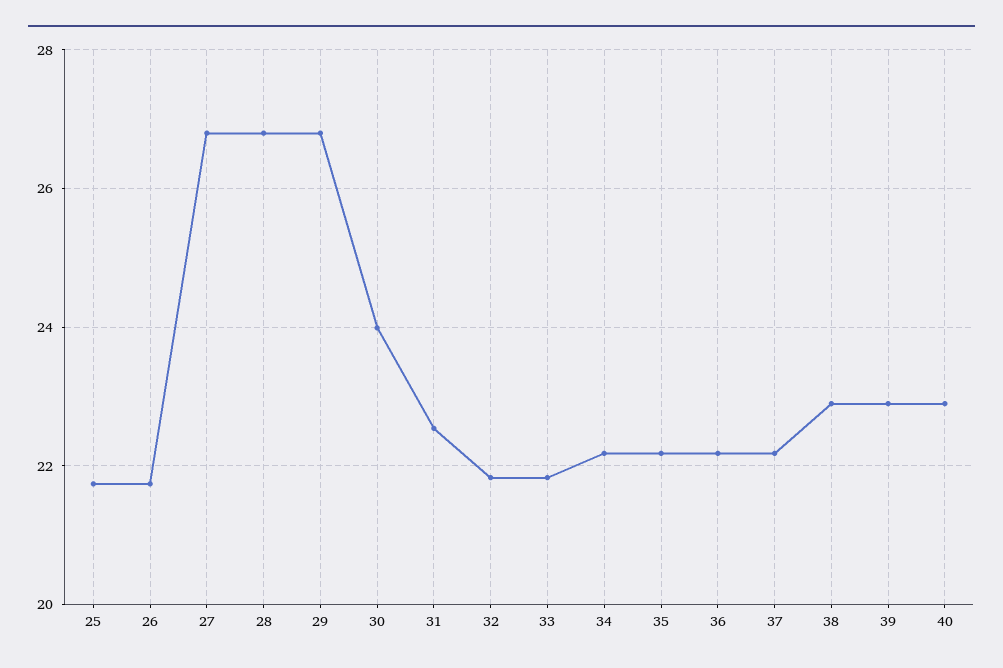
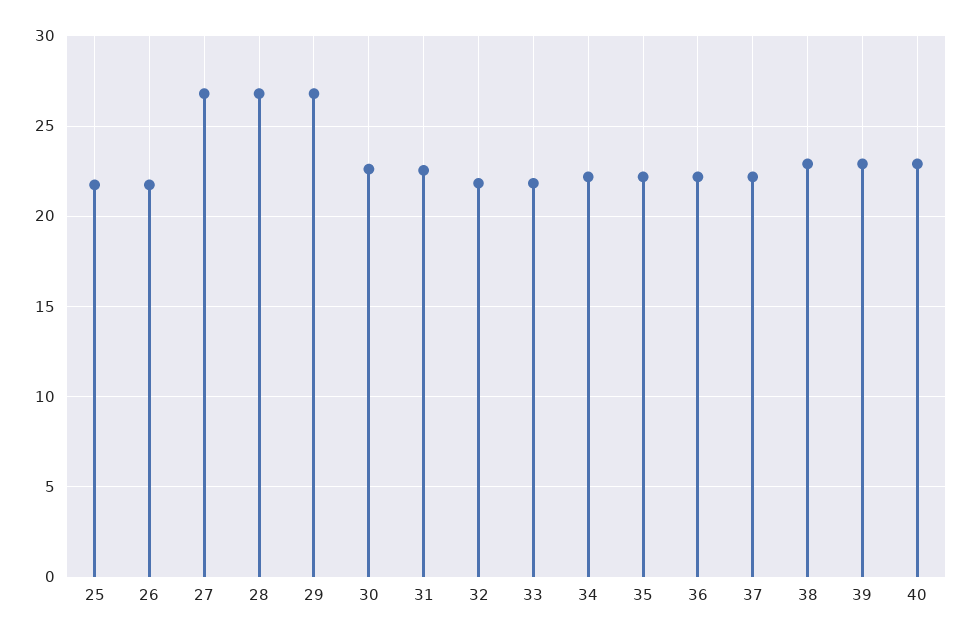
  {
    "25": 21.8,
    "26": 21.8,
    "27": 26.8,
    "28": 26.8,
    "29": 26.8,
-   "30": 24,
+   "30": 22.5,
    "31": 22.6,
    "32": 21.8,
    "33": 21.8,
    "34": 22.2,
    "35": 22.2,
    "36": 22.2,
    "37": 22.2,
    "38": 23,
    "39": 23,
    "40": 23
  }

